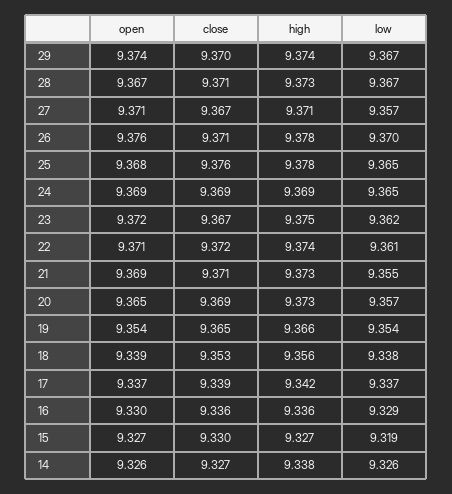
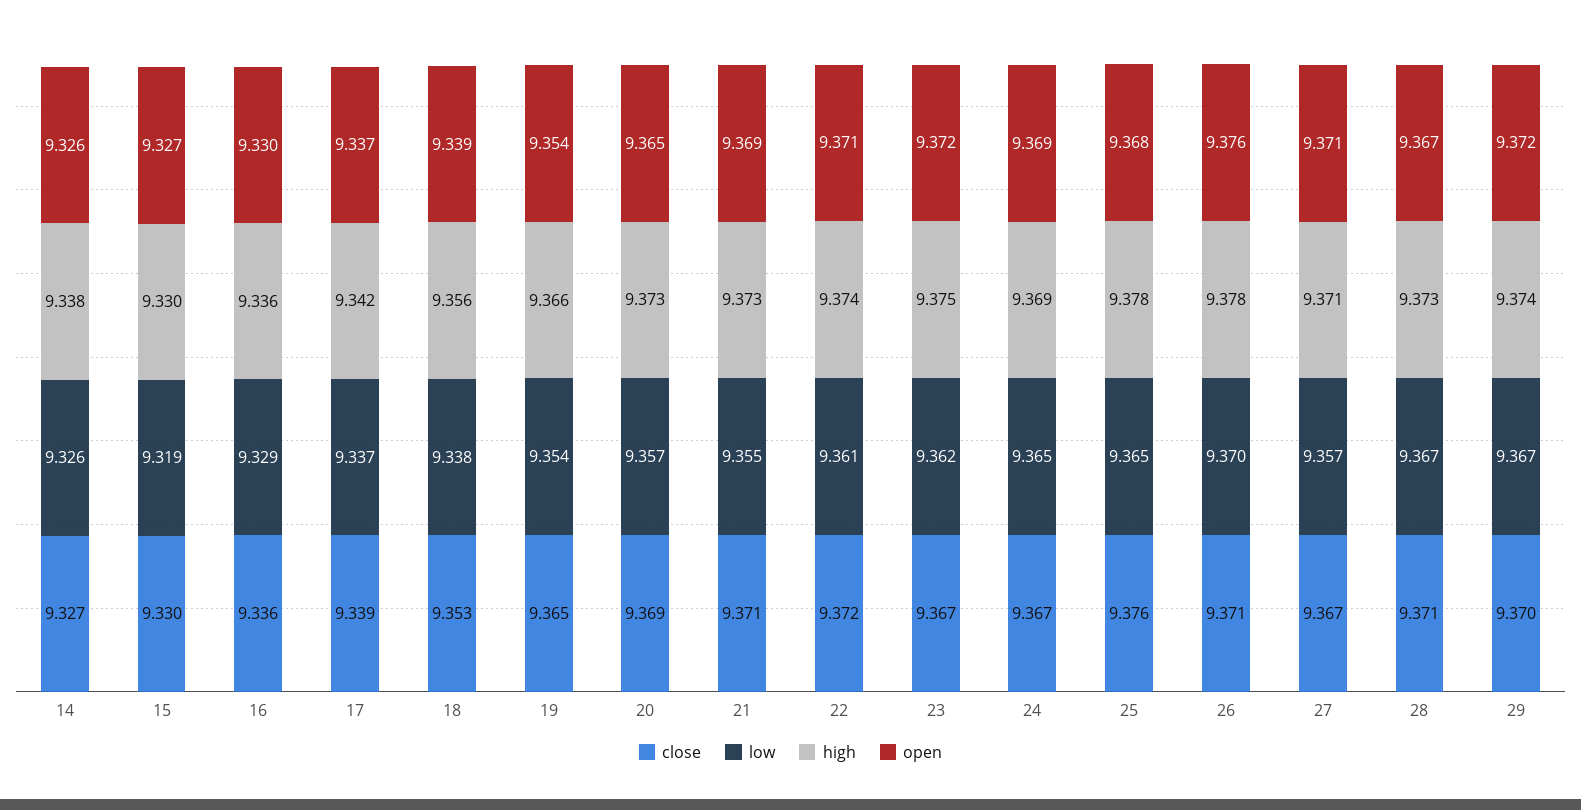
  {
    "open": {
-     "29": 9.374,
+     "29": 9.372,
      "28": 9.367,
      "27": 9.371,
      "26": 9.376,
      "25": 9.368,
      "24": 9.369,
      "23": 9.372,
      "22": 9.371,
      "21": 9.369,
      "20": 9.365,
      "19": 9.354,
      "18": 9.339,
      "17": 9.337,
      "16": 9.33,
      "15": 9.327,
      "14": 9.326
    },
    "close": {
      "29": 9.37,
      "28": 9.371,
      "27": 9.367,
      "26": 9.371,
      "25": 9.376,
-     "24": 9.369,
+     "24": 9.367,
      "23": 9.367,
      "22": 9.372,
      "21": 9.371,
      "20": 9.369,
      "19": 9.365,
      "18": 9.353,
      "17": 9.339,
      "16": 9.336,
      "15": 9.33,
      "14": 9.327
    },
    "high": {
      "29": 9.374,
      "28": 9.373,
      "27": 9.371,
      "26": 9.378,
      "25": 9.378,
      "24": 9.369,
      "23": 9.375,
      "22": 9.374,
      "21": 9.373,
      "20": 9.373,
      "19": 9.366,
      "18": 9.356,
      "17": 9.342,
      "16": 9.336,
-     "15": 9.327,
+     "15": 9.33,
      "14": 9.338
    },
    "low": {
      "29": 9.367,
      "28": 9.367,
      "27": 9.357,
      "26": 9.37,
      "25": 9.365,
      "24": 9.365,
      "23": 9.362,
      "22": 9.361,
      "21": 9.355,
      "20": 9.357,
      "19": 9.354,
      "18": 9.338,
      "17": 9.337,
      "16": 9.329,
      "15": 9.319,
      "14": 9.326
    }
  }

